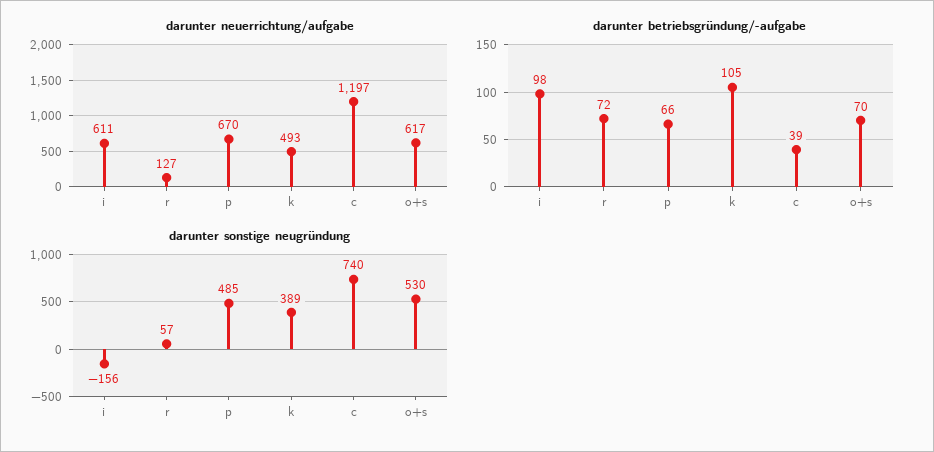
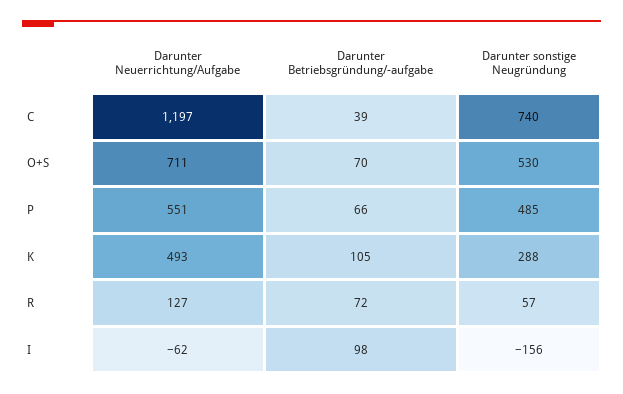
  {
    "darunter neuerrichtung/aufgabe": {
-     "i": 611,
+     "i": -62,
      "r": 127,
-     "p": 670,
+     "p": 551,
      "k": 493,
      "c": 1197,
-     "o+s": 617
+     "o+s": 711
    },
    "darunter betriebsgründung/-aufgabe": {
      "i": 98,
      "r": 72,
      "p": 66,
      "k": 105,
      "c": 39,
      "o+s": 70
    },
    "darunter sonstige neugründung": {
      "i": -156,
      "r": 57,
      "p": 485,
-     "k": 389,
+     "k": 288,
      "c": 740,
      "o+s": 530
    }
  }

